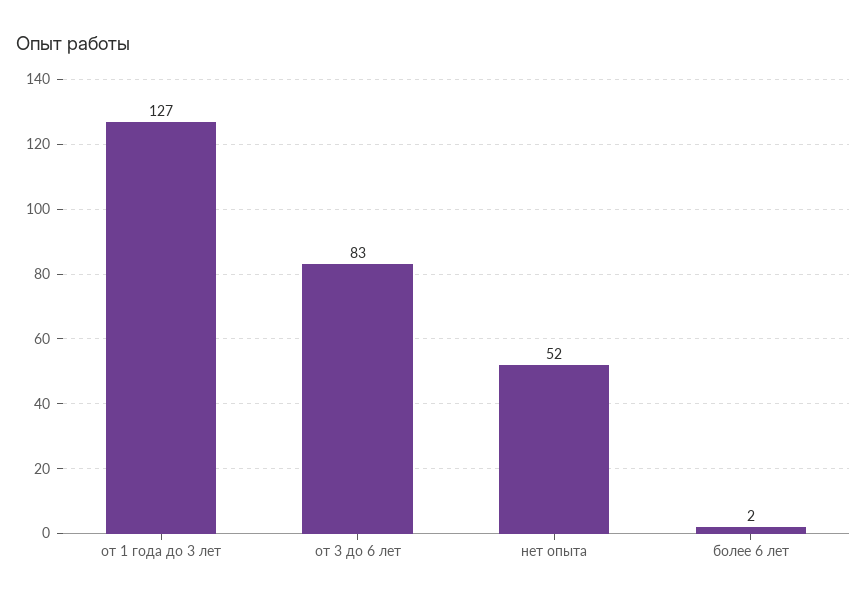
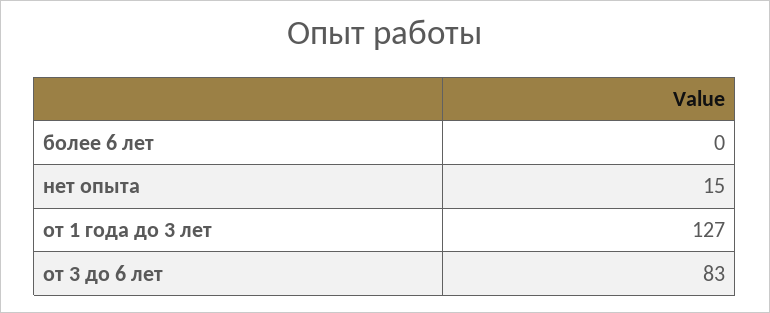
  {
    "от 1 года до 3 лет": 127,
    "от 3 до 6 лет": 83,
-   "нет опыта": 52,
+   "нет опыта": 15,
-   "более 6 лет": 2
+   "более 6 лет": 0
  }

